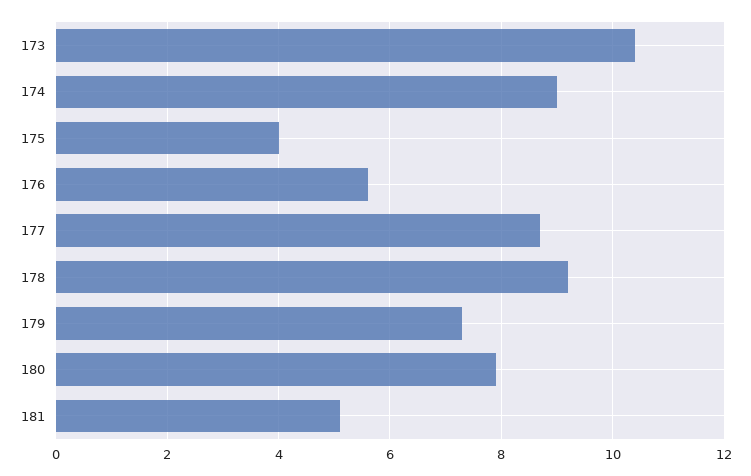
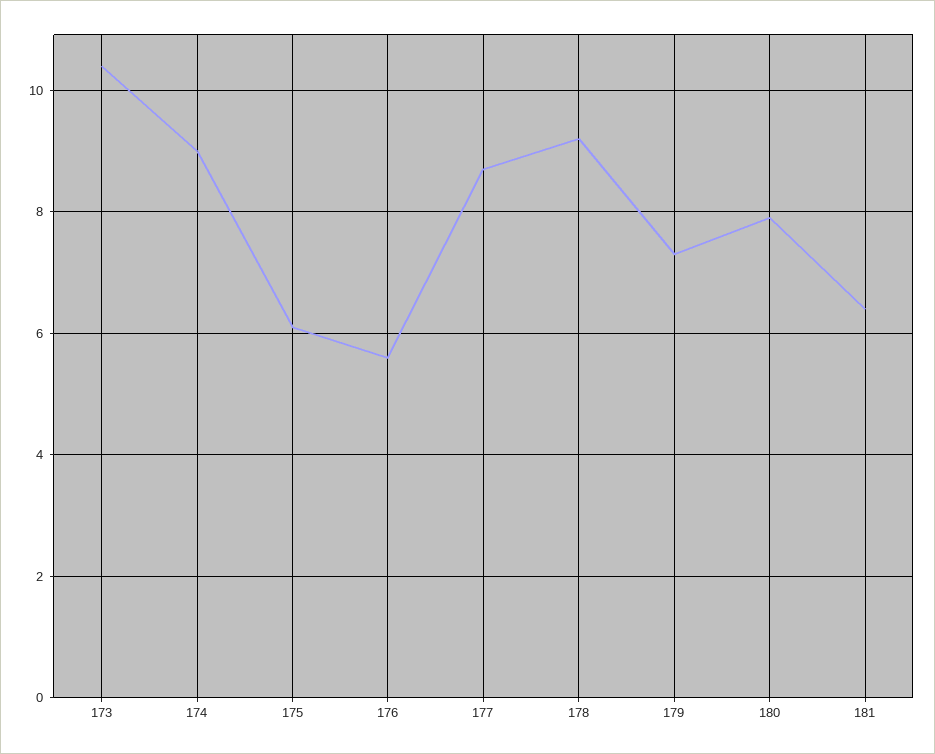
  {
    "173": 10.5,
    "174": 9,
-   "175": 4,
+   "175": 6,
    "176": 5.5,
    "177": 8.5,
    "178": 9,
    "179": 7.5,
    "180": 8,
-   "181": 5
+   "181": 6.5
  }

